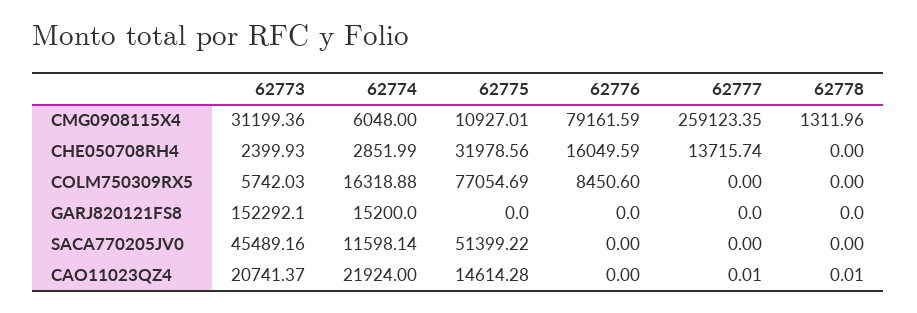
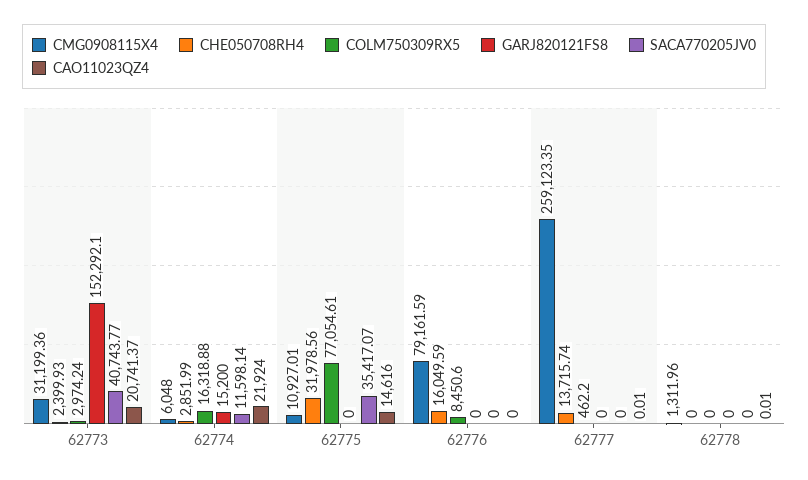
  {
    "CMG0908115X4": {
      "62773": 31199.36,
      "62774": 6048,
      "62775": 10927.01,
      "62776": 79161.59,
      "62777": 259123.35,
      "62778": 1311.96
    },
    "CHE050708RH4": {
      "62773": 2399.93,
      "62774": 2851.99,
      "62775": 31978.56,
      "62776": 16049.59,
      "62777": 13715.74,
      "62778": 0
    },
    "COLM750309RX5": {
-     "62773": 5742.03,
+     "62773": 2974.24,
      "62774": 16318.88,
-     "62775": 77054.69,
+     "62775": 77054.61,
      "62776": 8450.6,
-     "62777": 0,
+     "62777": 462.2,
      "62778": 0
    },
    "GARJ820121FS8": {
      "62773": 152292.1,
      "62774": 15200,
      "62775": 0,
      "62776": 0,
      "62777": 0,
      "62778": 0
    },
    "SACA770205JV0": {
-     "62773": 45489.16,
+     "62773": 40743.77,
      "62774": 11598.14,
-     "62775": 51399.22,
+     "62775": 35417.07,
      "62776": 0,
      "62777": 0,
      "62778": 0
    },
    "CAO11023QZ4": {
      "62773": 20741.37,
      "62774": 21924,
-     "62775": 14614.28,
+     "62775": 14616,
      "62776": 0,
      "62777": 0.01,
      "62778": 0.01
    }
  }

